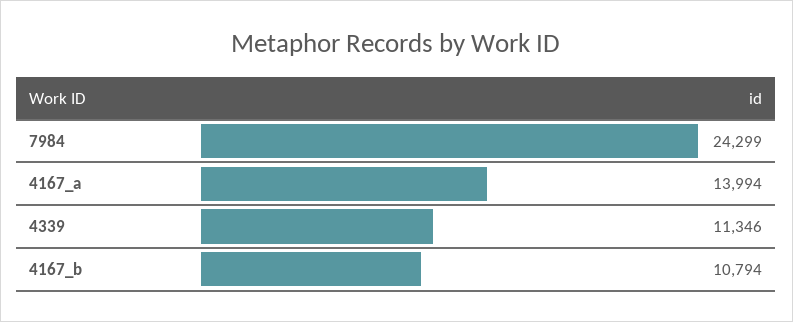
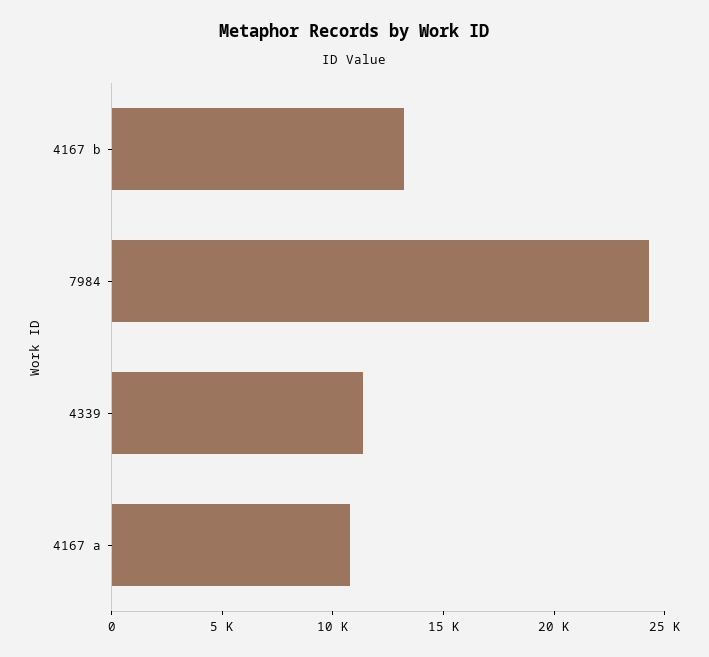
  {
    "7984": 24299,
-   "4167_a": 13994,
+   "4167_a": 11000,
    "4339": 11346,
-   "4167_b": 10794
+   "4167_b": 13000
  }

